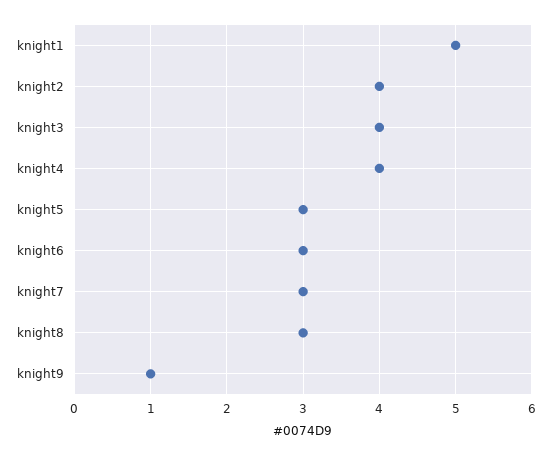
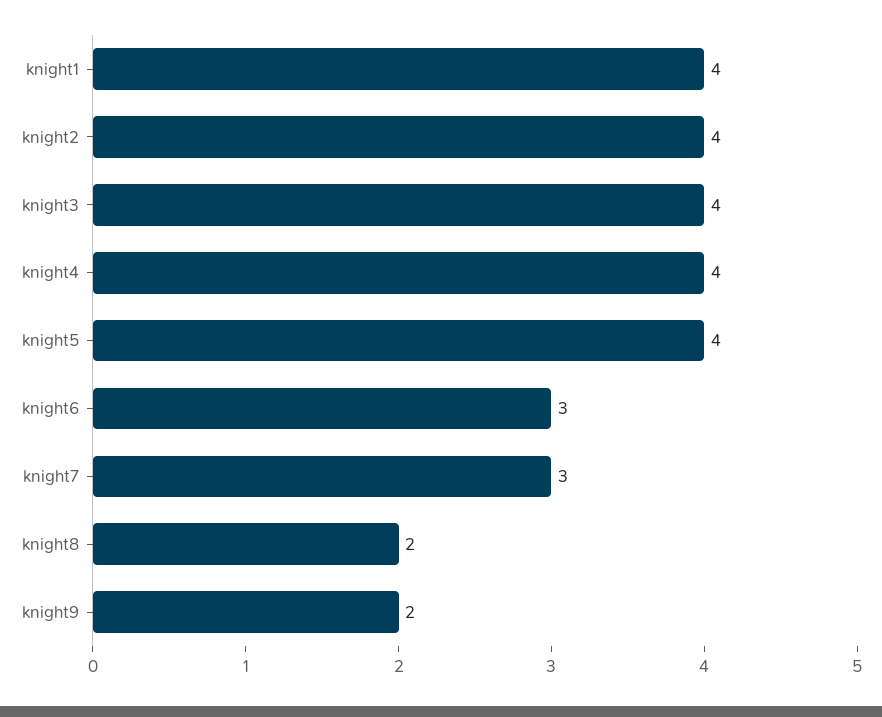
  {
-   "knight1": 5,
+   "knight1": 4,
    "knight2": 4,
    "knight3": 4,
    "knight4": 4,
-   "knight5": 3,
+   "knight5": 4,
    "knight6": 3,
    "knight7": 3,
-   "knight8": 3,
+   "knight8": 2,
-   "knight9": 1
+   "knight9": 2
  }

